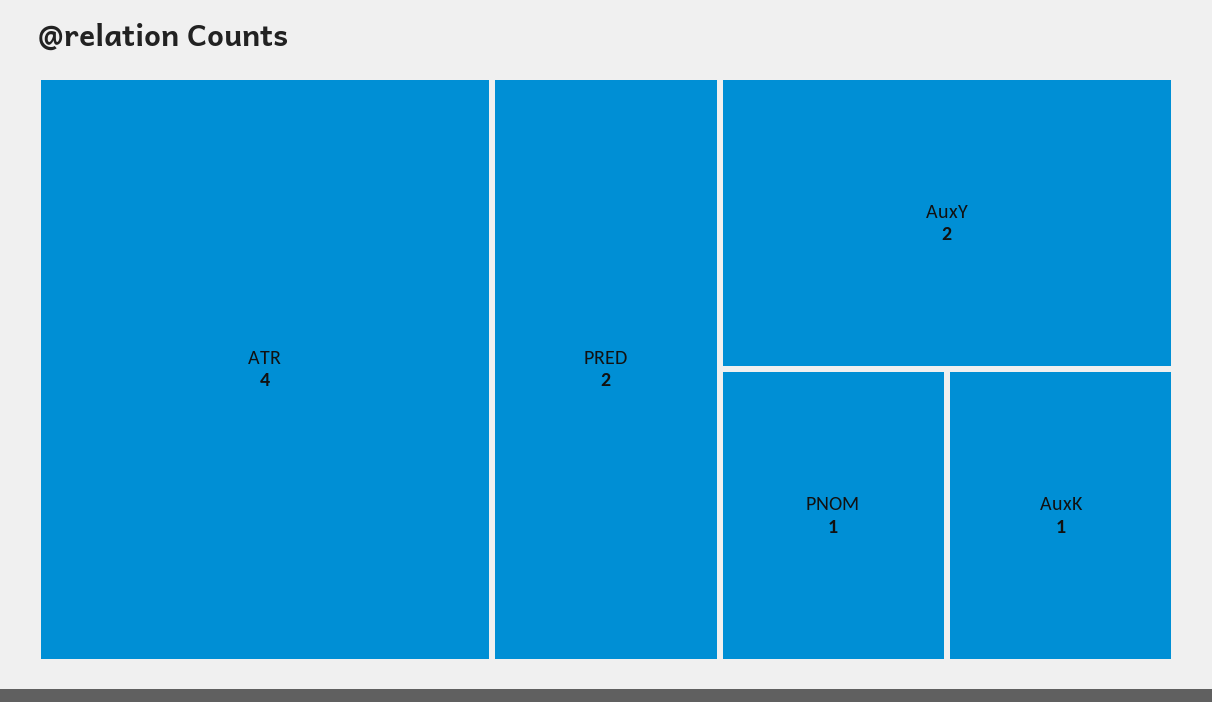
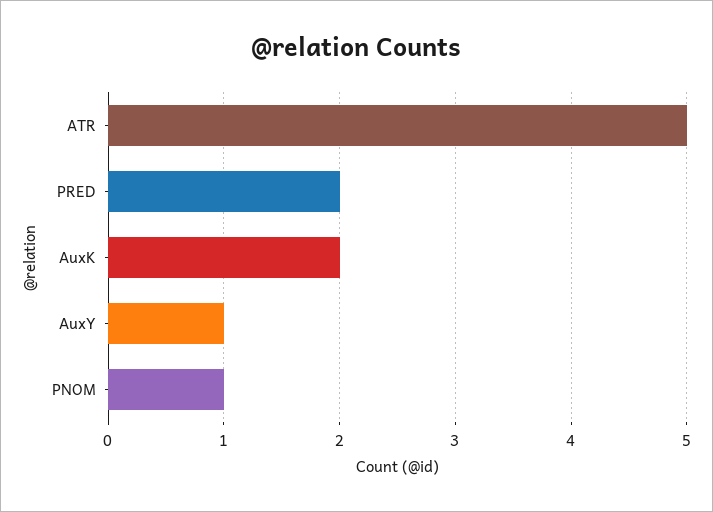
  {
-   "ATR": 4,
+   "ATR": 5,
    "PRED": 2,
-   "AuxY": 2,
+   "AuxY": 1,
    "PNOM": 1,
-   "AuxK": 1
+   "AuxK": 2
  }

